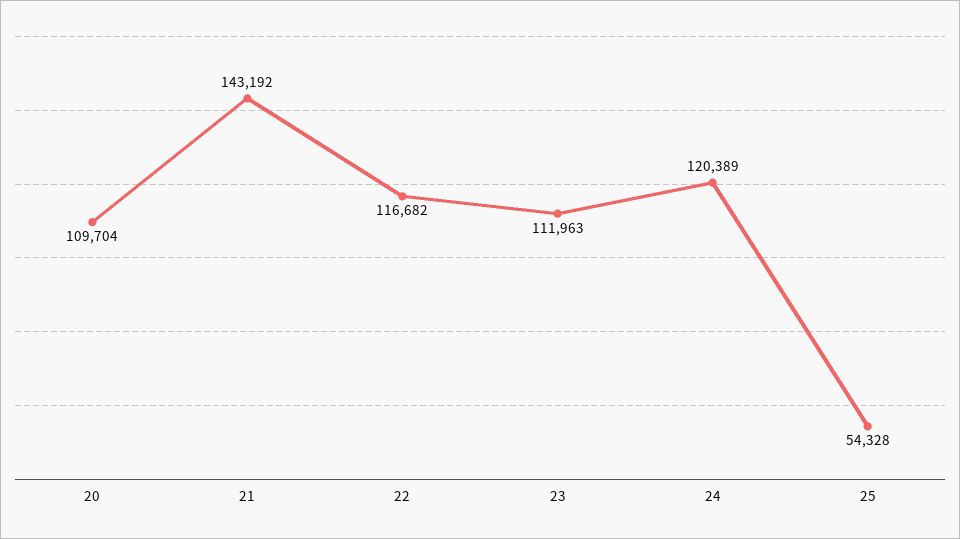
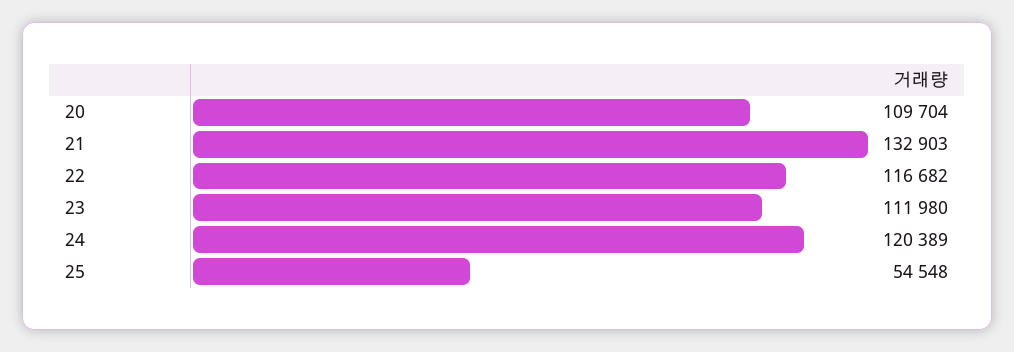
  {
    "20": 109704,
-   "21": 143192,
+   "21": 132903,
    "22": 116682,
-   "23": 111963,
+   "23": 111980,
    "24": 120389,
-   "25": 54328
+   "25": 54548
  }

